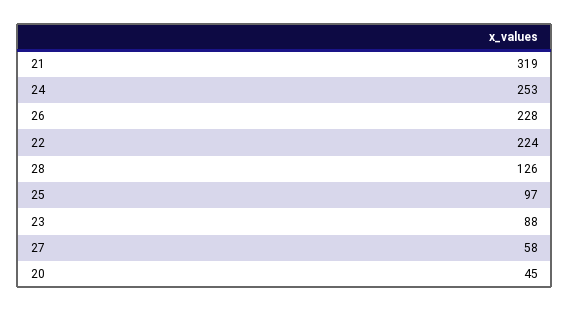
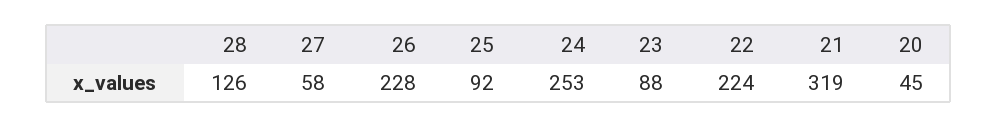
  {
    "21": 319,
    "24": 253,
    "26": 228,
    "22": 224,
    "28": 126,
-   "25": 97,
+   "25": 92,
    "23": 88,
    "27": 58,
    "20": 45
  }

